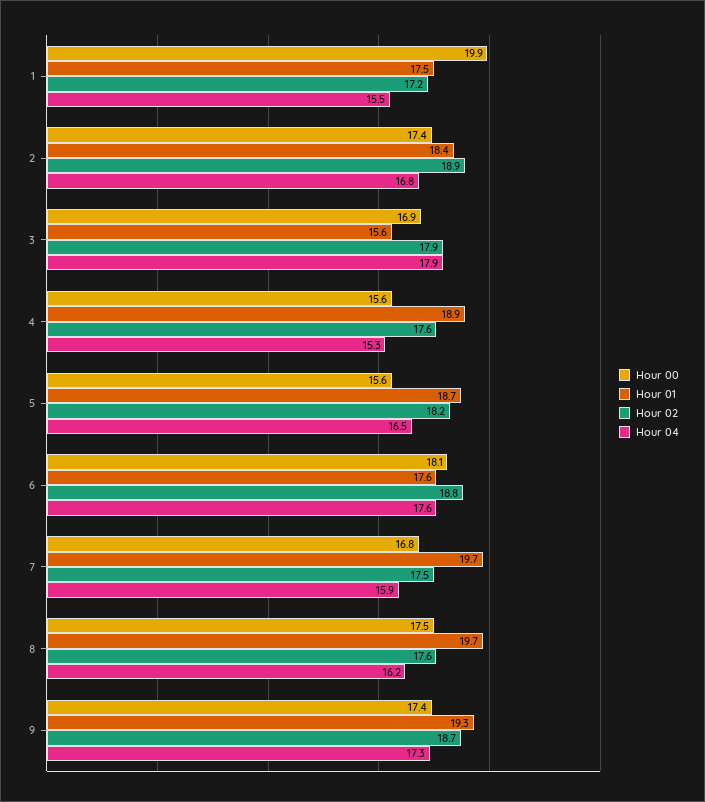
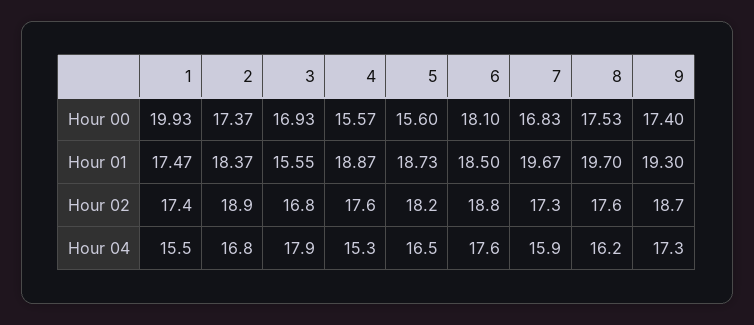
  {
    "Hour 00": {
      "1": 19.93,
      "2": 17.37,
      "3": 16.93,
      "4": 15.57,
      "5": 15.6,
      "6": 18.1,
      "7": 16.83,
      "8": 17.53,
      "9": 17.4
    },
    "Hour 01": {
      "1": 17.47,
      "2": 18.37,
      "3": 15.55,
      "4": 18.87,
      "5": 18.73,
-     "6": 17.6,
+     "6": 18.5,
      "7": 19.67,
      "8": 19.7,
      "9": 19.3
    },
    "Hour 02": {
-     "1": 17.2,
+     "1": 17.4,
      "2": 18.9,
-     "3": 17.9,
+     "3": 16.8,
      "4": 17.6,
      "5": 18.2,
      "6": 18.8,
-     "7": 17.5,
+     "7": 17.3,
      "8": 17.6,
      "9": 18.7
    },
    "Hour 04": {
      "1": 15.5,
      "2": 16.8,
      "3": 17.9,
      "4": 15.3,
      "5": 16.5,
      "6": 17.6,
      "7": 15.9,
      "8": 16.2,
      "9": 17.3
    }
  }

